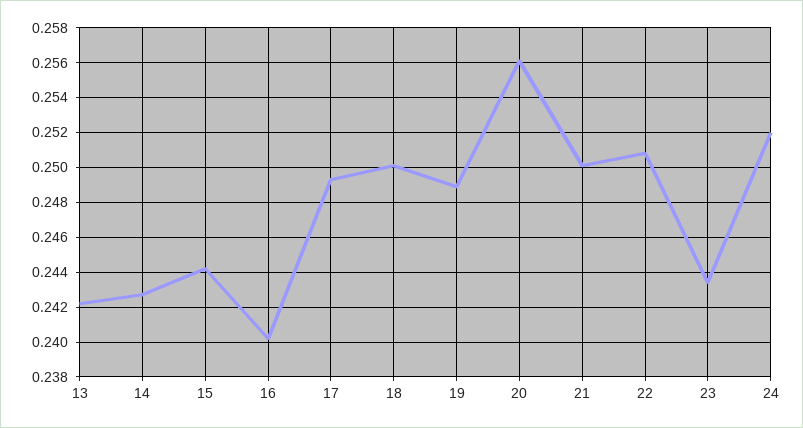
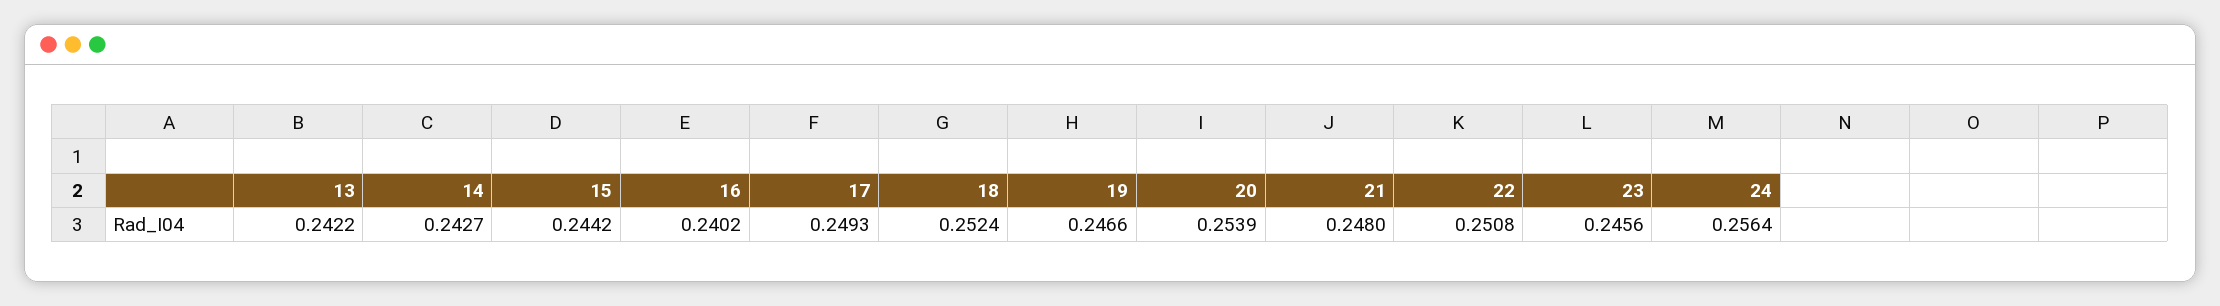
  {
    "13": 0.2422,
    "14": 0.2427,
    "15": 0.2442,
    "16": 0.2402,
    "17": 0.2493,
-   "18": 0.25,
+   "18": 0.2524,
-   "19": 0.249,
+   "19": 0.2466,
-   "20": 0.256,
+   "20": 0.2539,
-   "21": 0.25,
+   "21": 0.248,
    "22": 0.2508,
-   "23": 0.2435,
+   "23": 0.2456,
-   "24": 0.252
+   "24": 0.2564
  }

